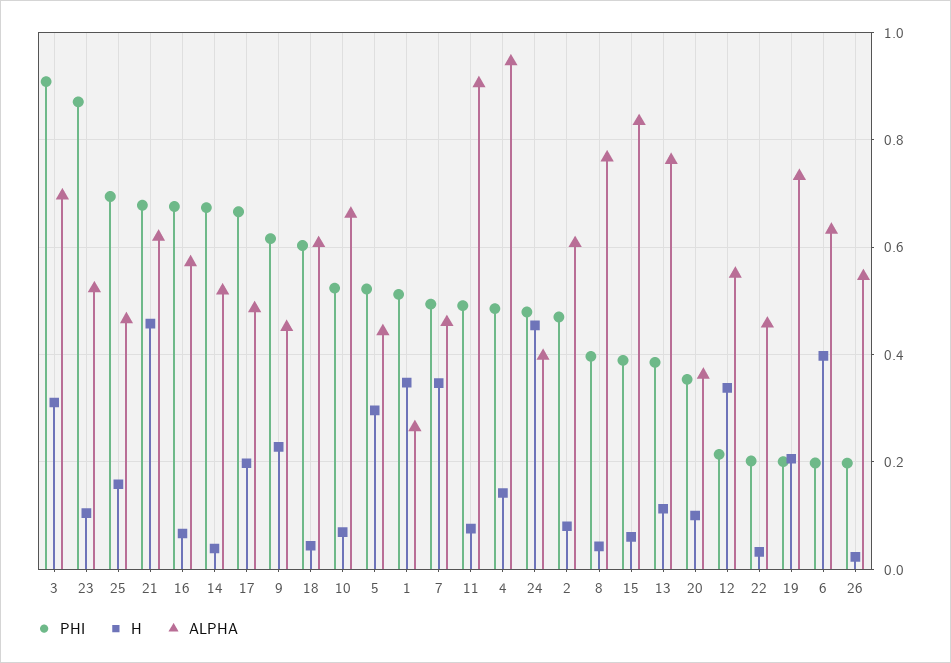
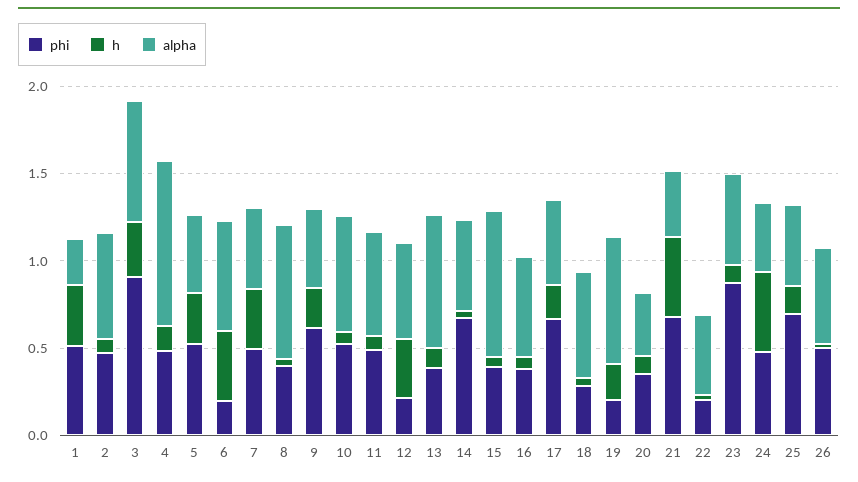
  {
    "PHI": {
      "3": 0.9,
      "23": 0.88,
      "25": 0.7,
      "21": 0.68,
-     "16": 0.68,
+     "16": 0.4,
      "14": 0.68,
      "17": 0.66,
      "9": 0.62,
-     "18": 0.6,
+     "18": 0.3,
      "10": 0.52,
      "5": 0.52,
      "1": 0.52,
      "7": 0.5,
      "11": 0.5,
      "4": 0.48,
      "24": 0.48,
      "2": 0.46,
      "8": 0.4,
      "15": 0.38,
      "13": 0.38,
      "20": 0.36,
      "12": 0.22,
      "22": 0.2,
      "19": 0.2,
      "6": 0.2,
-     "26": 0.2
+     "26": 0.5
    },
    "H": {
      "3": 0.32,
      "23": 0.1,
      "25": 0.16,
      "21": 0.46,
      "16": 0.06,
      "14": 0.04,
      "17": 0.2,
      "9": 0.22,
      "18": 0.04,
      "10": 0.06,
      "5": 0.3,
      "1": 0.34,
      "7": 0.34,
      "11": 0.08,
      "4": 0.14,
      "24": 0.46,
      "2": 0.08,
      "8": 0.04,
      "15": 0.06,
      "13": 0.12,
      "20": 0.1,
      "12": 0.34,
      "22": 0.04,
      "19": 0.2,
      "6": 0.4,
      "26": 0.02
    },
    "ALPHA": {
      "3": 0.7,
      "23": 0.52,
      "25": 0.46,
-     "21": 0.62,
+     "21": 0.4,
      "16": 0.58,
      "14": 0.52,
      "17": 0.48,
      "9": 0.46,
      "18": 0.6,
      "10": 0.66,
      "5": 0.44,
      "1": 0.26,
      "7": 0.46,
-     "11": 0.9,
+     "11": 0.6,
      "4": 0.94,
      "24": 0.4,
      "2": 0.6,
      "8": 0.76,
      "15": 0.84,
      "13": 0.76,
      "20": 0.36,
      "12": 0.56,
      "22": 0.46,
      "19": 0.74,
      "6": 0.64,
      "26": 0.54
    }
  }

